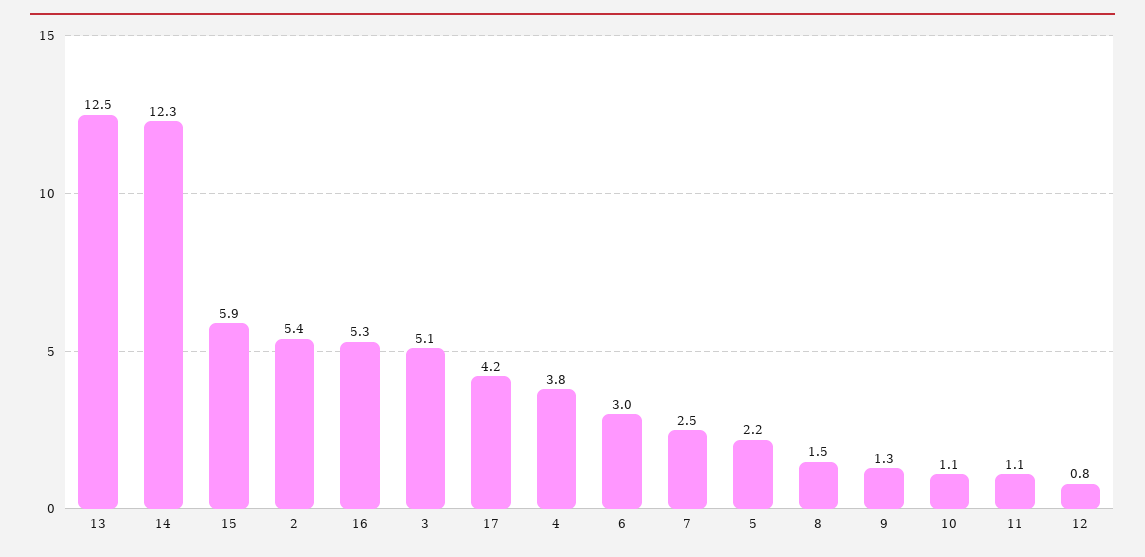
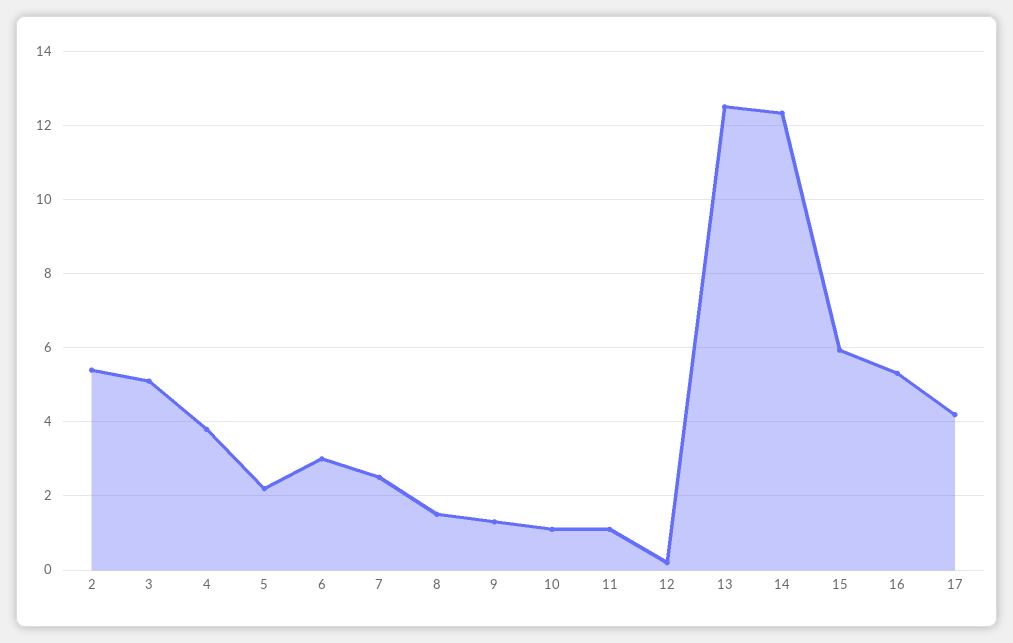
  {
    "13": 12.5,
    "14": 12.3,
    "15": 5.9,
    "2": 5.4,
    "16": 5.3,
    "3": 5.1,
    "17": 4.2,
    "4": 3.8,
    "6": 3,
    "7": 2.5,
    "5": 2.2,
    "8": 1.5,
    "9": 1.3,
    "10": 1.1,
    "11": 1.1,
-   "12": 0.8
+   "12": 0.2
  }

